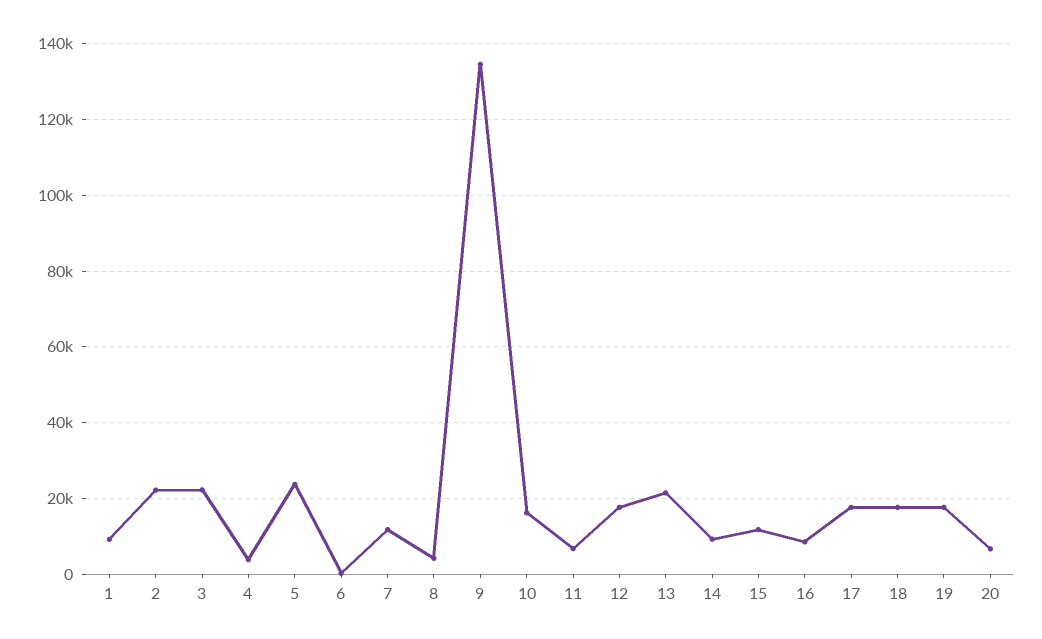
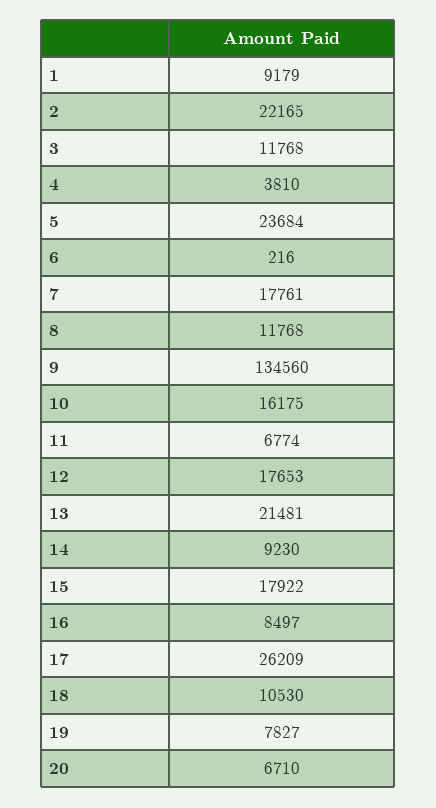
  {
    "1": 9179,
    "2": 22165,
-   "3": 22000,
+   "3": 11768,
    "4": 3810,
    "5": 23684,
    "6": 216,
-   "7": 12000,
+   "7": 17761,
-   "8": 4000,
+   "8": 11768,
    "9": 134560,
    "10": 16175,
    "11": 6774,
    "12": 17653,
    "13": 21481,
    "14": 9230,
-   "15": 12000,
+   "15": 17922,
    "16": 8497,
-   "17": 18000,
+   "17": 26209,
-   "18": 18000,
+   "18": 10530,
-   "19": 18000,
+   "19": 7827,
    "20": 6710
  }

